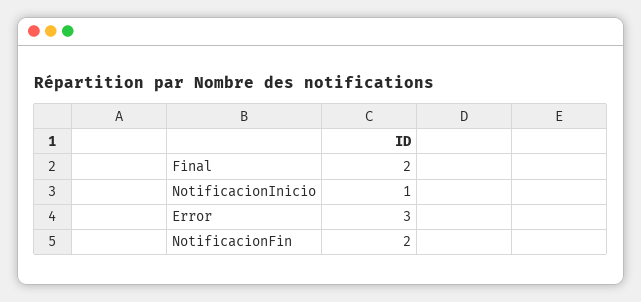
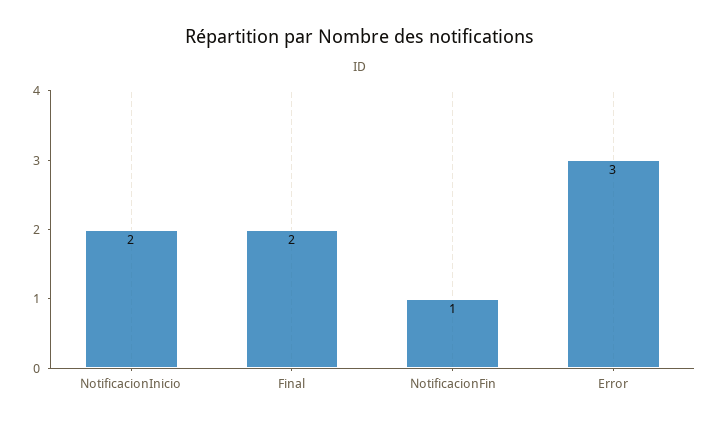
  {
    "Final": 2,
-   "NotificacionInicio": 1,
+   "NotificacionInicio": 2,
    "Error": 3,
-   "NotificacionFin": 2
+   "NotificacionFin": 1
  }

